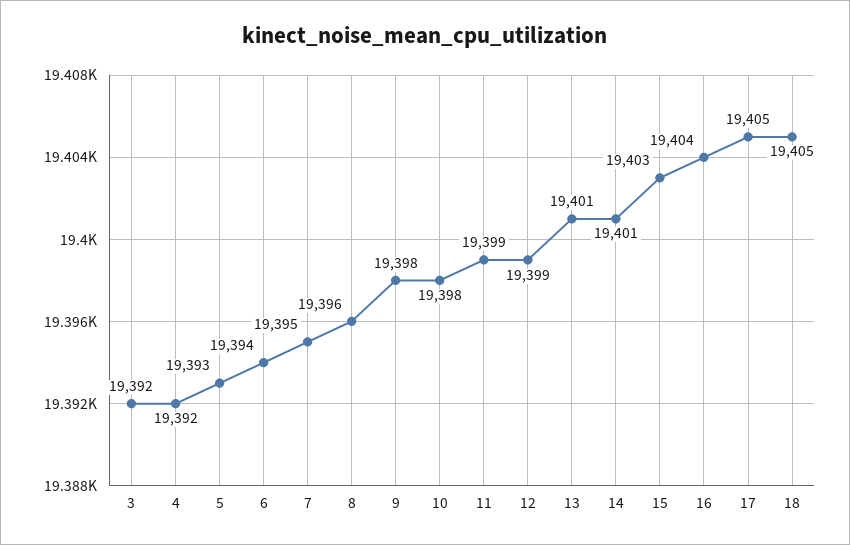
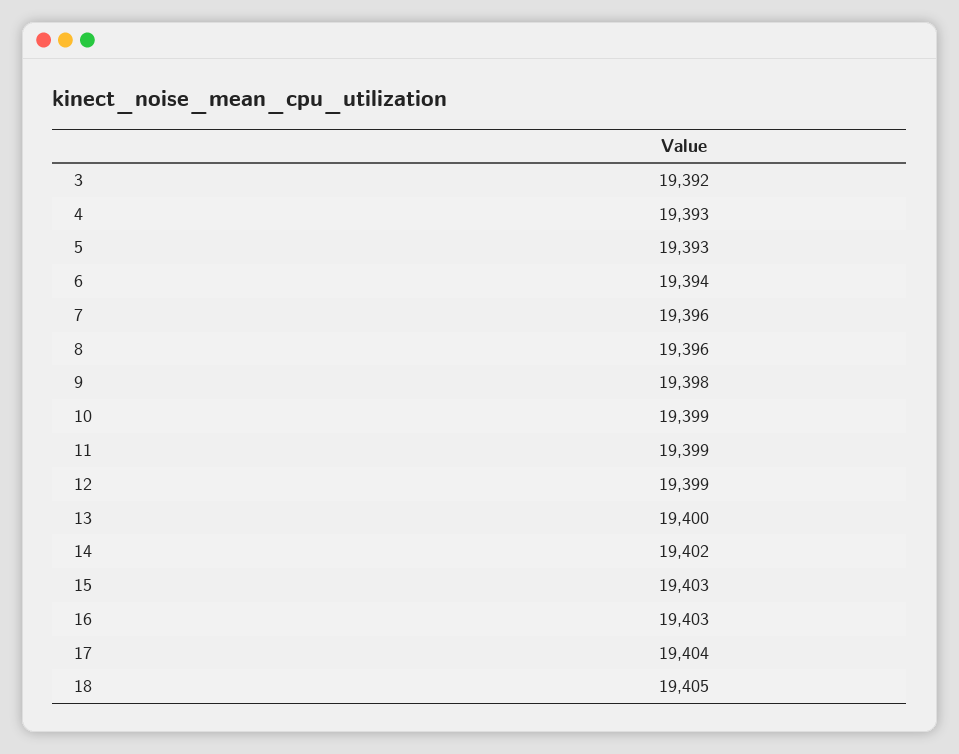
  {
    "3": 19392,
-   "4": 19392,
+   "4": 19393,
    "5": 19393,
    "6": 19394,
-   "7": 19395,
+   "7": 19396,
    "8": 19396,
    "9": 19398,
-   "10": 19398,
+   "10": 19399,
    "11": 19399,
    "12": 19399,
-   "13": 19401,
+   "13": 19400,
-   "14": 19401,
+   "14": 19402,
    "15": 19403,
-   "16": 19404,
+   "16": 19403,
-   "17": 19405,
+   "17": 19404,
    "18": 19405
  }

